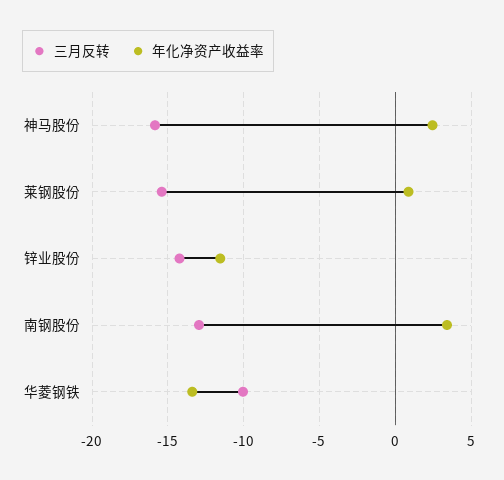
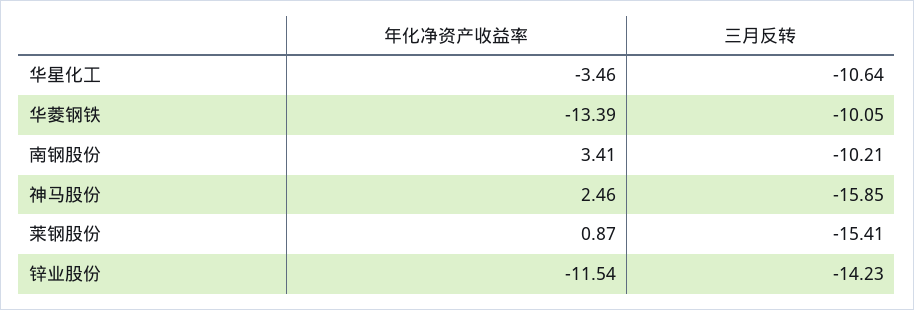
  {
    "三月反转": {
      "神马股份": -15.85,
      "莱钢股份": -15.41,
      "锌业股份": -14.23,
-     "南钢股份": -13,
+     "南钢股份": -10.21,
-     "华菱钢铁": -10.05
+     "华菱钢铁": -10.05,
+     "华星化工": -10.64
    },
    "年化净资产收益率": {
      "神马股份": 2.46,
      "莱钢股份": 0.87,
      "锌业股份": -11.54,
      "南钢股份": 3.41,
-     "华菱钢铁": -13.39
+     "华菱钢铁": -13.39,
+     "华星化工": -3.46
    }
  }

